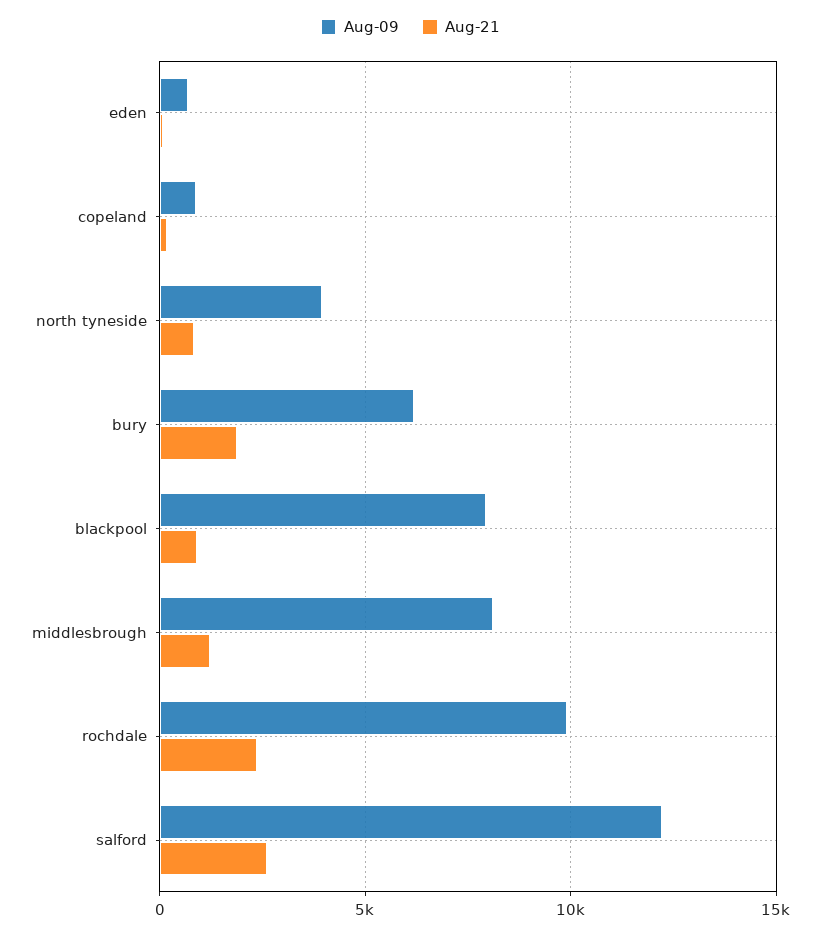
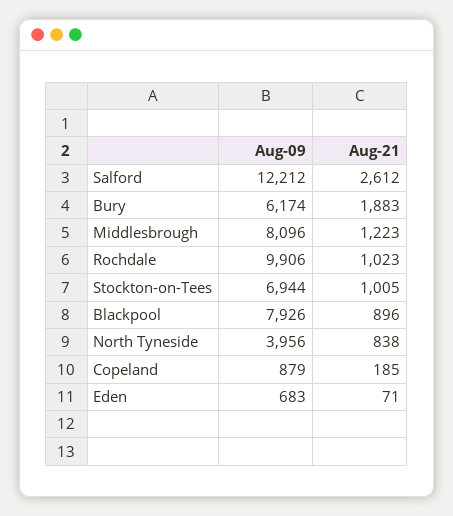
  {
    "Aug-09": {
      "eden": 683,
      "copeland": 879,
      "north tyneside": 3956,
      "bury": 6174,
      "blackpool": 7926,
      "middlesbrough": 8096,
      "rochdale": 9906,
-     "salford": 12212
+     "salford": 12212,
+     "Stockton-on-Tees": 6944
    },
    "Aug-21": {
      "eden": 71,
      "copeland": 185,
      "north tyneside": 838,
      "bury": 1883,
      "blackpool": 896,
      "middlesbrough": 1223,
-     "rochdale": 2500,
+     "rochdale": 1023,
-     "salford": 2612
+     "salford": 2612,
+     "Stockton-on-Tees": 1005
    }
  }

